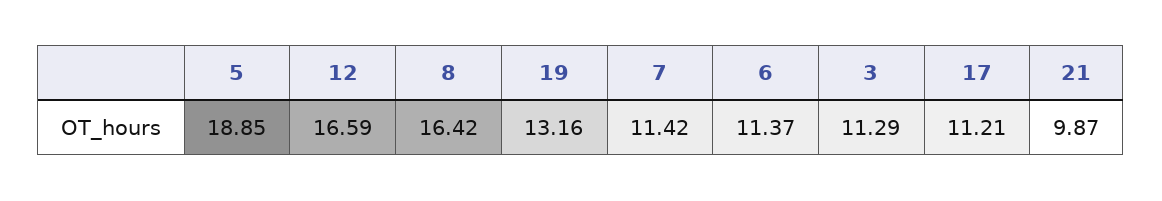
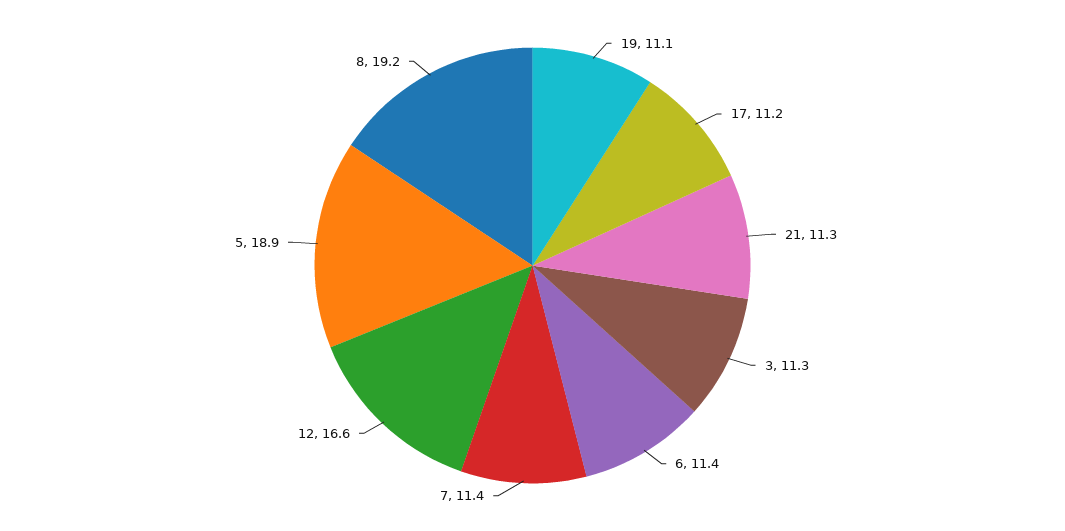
  {
    "5": 18.85,
    "12": 16.59,
-   "8": 16.42,
+   "8": 19.2,
-   "19": 13.16,
+   "19": 11.1,
    "7": 11.42,
    "6": 11.37,
    "3": 11.29,
    "17": 11.21,
-   "21": 9.87
+   "21": 11.3
  }

